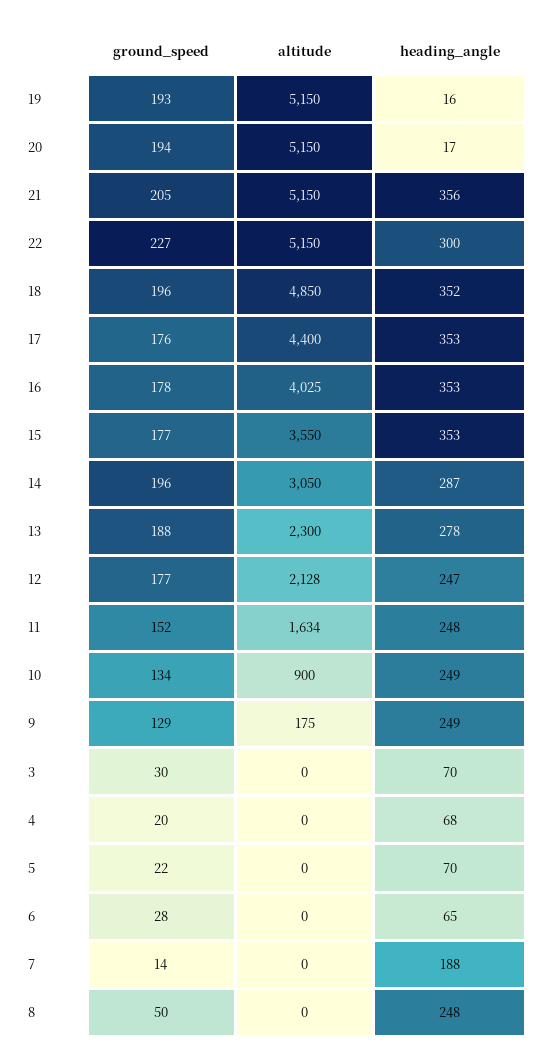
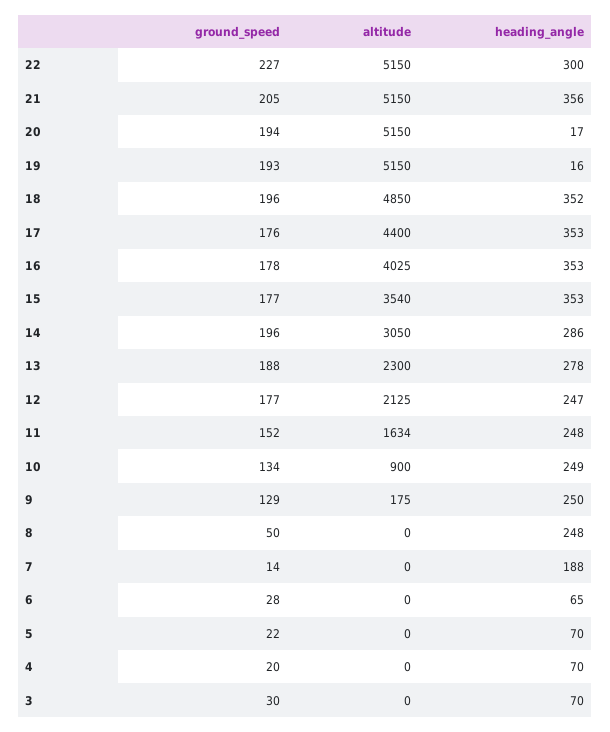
  {
    "ground_speed": {
      "19": 193,
      "20": 194,
      "21": 205,
      "22": 227,
      "18": 196,
      "17": 176,
      "16": 178,
      "15": 177,
      "14": 196,
      "13": 188,
      "12": 177,
      "11": 152,
      "10": 134,
      "9": 129,
      "3": 30,
      "4": 20,
      "5": 22,
      "6": 28,
      "7": 14,
      "8": 50
    },
    "altitude": {
      "19": 5150,
      "20": 5150,
      "21": 5150,
      "22": 5150,
      "18": 4850,
      "17": 4400,
      "16": 4025,
-     "15": 3550,
+     "15": 3540,
      "14": 3050,
      "13": 2300,
-     "12": 2128,
+     "12": 2125,
      "11": 1634,
      "10": 900,
      "9": 175,
      "3": 0,
      "4": 0,
      "5": 0,
      "6": 0,
      "7": 0,
      "8": 0
    },
    "heading_angle": {
      "19": 16,
      "20": 17,
      "21": 356,
      "22": 300,
      "18": 352,
      "17": 353,
      "16": 353,
      "15": 353,
-     "14": 287,
+     "14": 286,
      "13": 278,
      "12": 247,
      "11": 248,
      "10": 249,
-     "9": 249,
+     "9": 250,
      "3": 70,
-     "4": 68,
+     "4": 70,
      "5": 70,
      "6": 65,
      "7": 188,
      "8": 248
    }
  }

